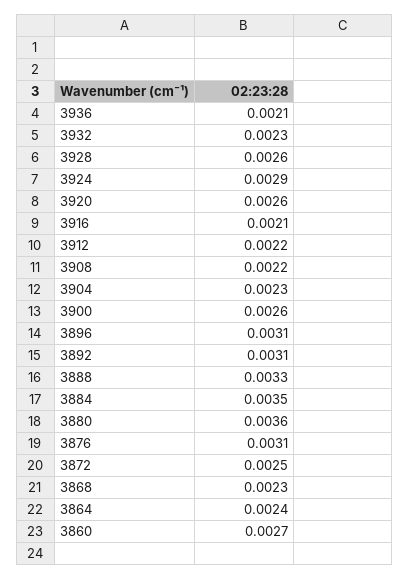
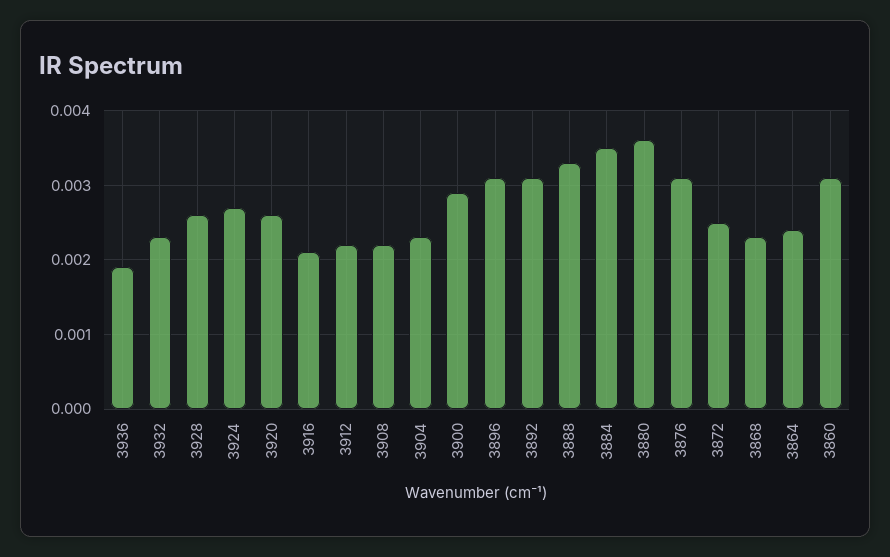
  {
-   "3936": 0.0021,
+   "3936": 0.0019,
    "3932": 0.0023,
    "3928": 0.0026,
-   "3924": 0.0029,
+   "3924": 0.0027,
    "3920": 0.0026,
    "3916": 0.0021,
    "3912": 0.0022,
    "3908": 0.0022,
    "3904": 0.0023,
-   "3900": 0.0026,
+   "3900": 0.0029,
    "3896": 0.0031,
    "3892": 0.0031,
    "3888": 0.0033,
    "3884": 0.0035,
    "3880": 0.0036,
    "3876": 0.0031,
    "3872": 0.0025,
    "3868": 0.0023,
    "3864": 0.0024,
-   "3860": 0.0027
+   "3860": 0.0031
  }

